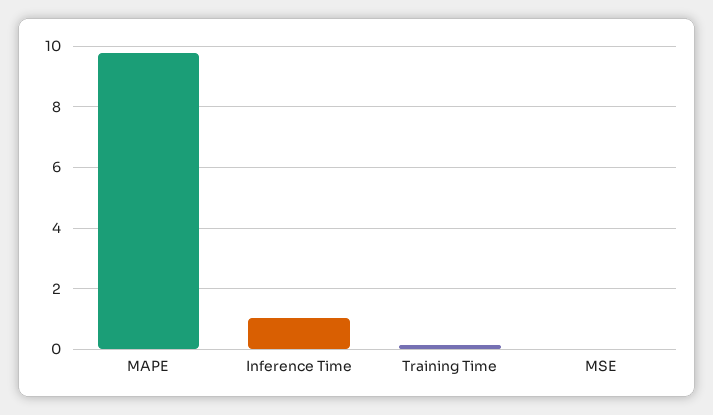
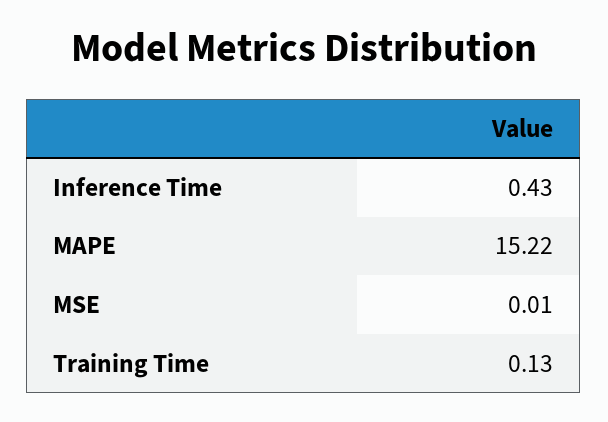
  {
-   "MAPE": 9.8,
+   "MAPE": 15.22,
-   "Inference Time": 1,
+   "Inference Time": 0.43,
    "Training Time": 0.13,
    "MSE": 0.01
  }

